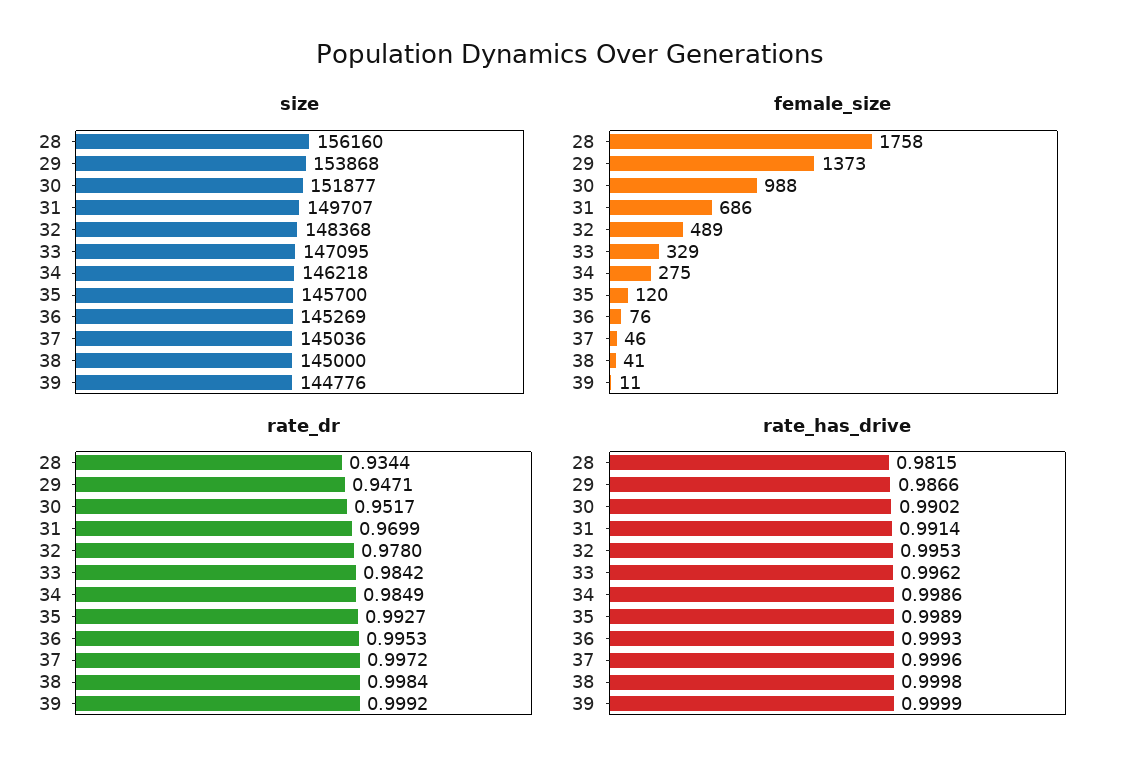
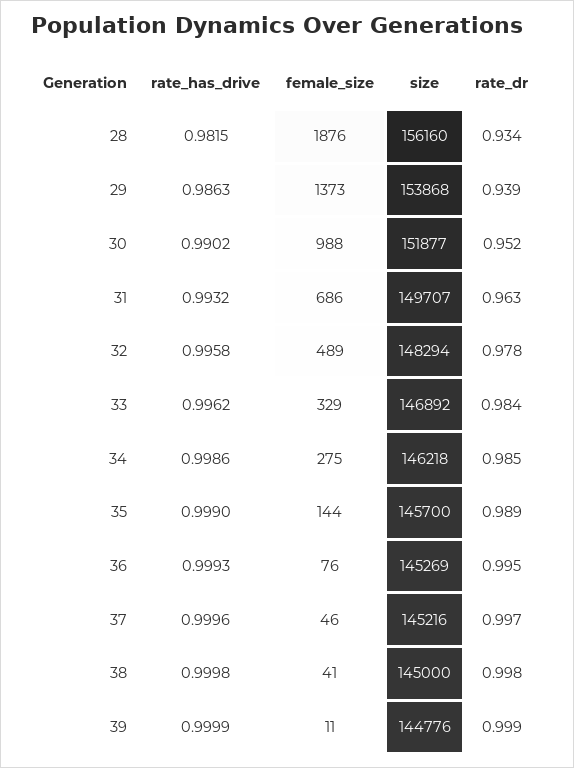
  {
    "size": {
      "28": 156160,
      "29": 153868,
      "30": 151877,
      "31": 149707,
-     "32": 148368,
+     "32": 148294,
-     "33": 147095,
+     "33": 146892,
      "34": 146218,
      "35": 145700,
      "36": 145269,
-     "37": 145036,
+     "37": 145216,
      "38": 145000,
      "39": 144776
    },
    "female_size": {
-     "28": 1758,
+     "28": 1876,
      "29": 1373,
      "30": 988,
      "31": 686,
      "32": 489,
      "33": 329,
      "34": 275,
-     "35": 120,
+     "35": 144,
      "36": 76,
      "37": 46,
      "38": 41,
      "39": 11
    },
    "rate_dr": {
      "28": 0.9344,
-     "29": 0.9471,
+     "29": 0.939,
      "30": 0.9517,
-     "31": 0.9699,
+     "31": 0.963,
      "32": 0.978,
      "33": 0.9842,
      "34": 0.9849,
-     "35": 0.9927,
+     "35": 0.989,
      "36": 0.9953,
      "37": 0.9972,
      "38": 0.9984,
      "39": 0.9992
    },
    "rate_has_drive": {
      "28": 0.9815,
-     "29": 0.9866,
+     "29": 0.9863,
      "30": 0.9902,
-     "31": 0.9914,
+     "31": 0.9932,
-     "32": 0.9953,
+     "32": 0.9958,
      "33": 0.9962,
      "34": 0.9986,
-     "35": 0.9989,
+     "35": 0.999,
      "36": 0.9993,
      "37": 0.9996,
      "38": 0.9998,
      "39": 0.9999
    }
  }

